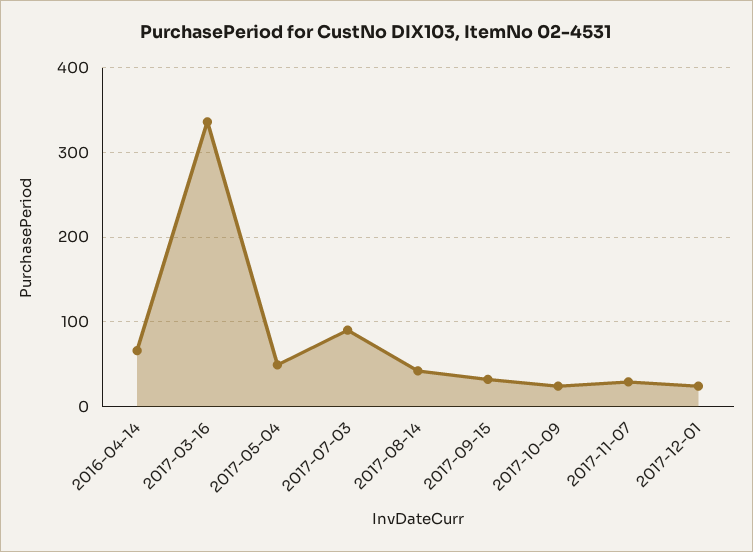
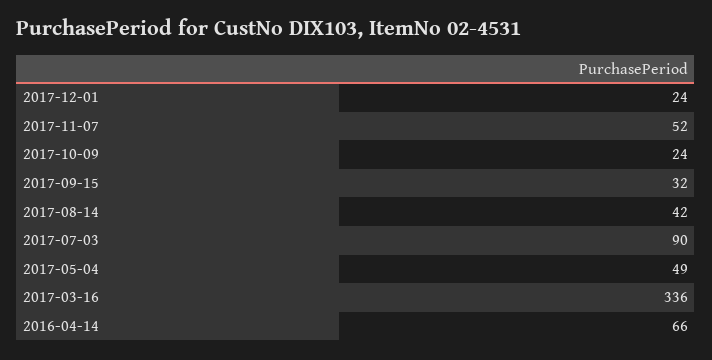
  {
    "2016-04-14": 66,
    "2017-03-16": 336,
    "2017-05-04": 49,
    "2017-07-03": 90,
    "2017-08-14": 42,
    "2017-09-15": 32,
    "2017-10-09": 24,
-   "2017-11-07": 30,
+   "2017-11-07": 52,
    "2017-12-01": 24
  }

